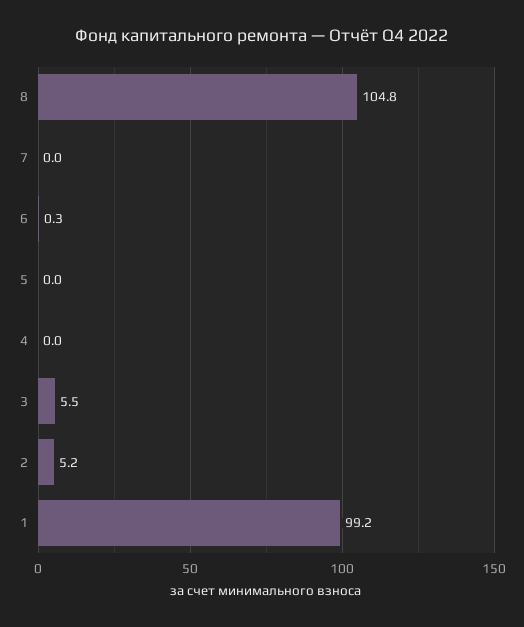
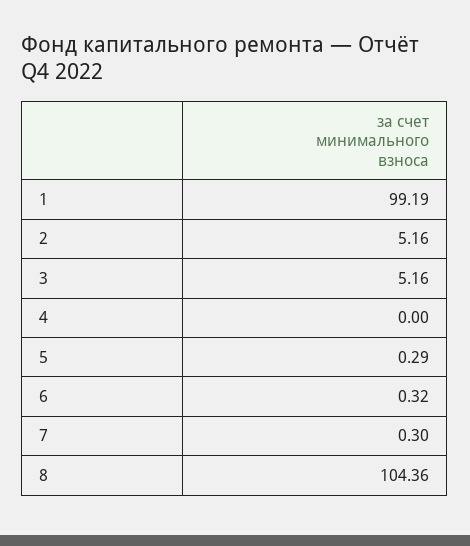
  {
-   "8": 104.8,
+   "8": 104.36,
-   "7": 0,
+   "7": 0.3,
    "6": 0.32,
-   "5": 0,
+   "5": 0.29,
    "4": 0,
-   "3": 5.5,
+   "3": 5.16,
    "2": 5.16,
    "1": 99.19
  }

